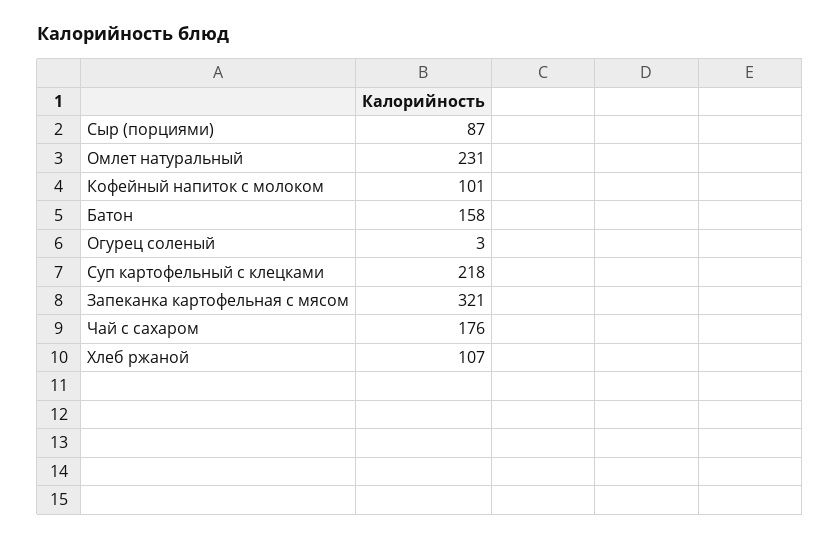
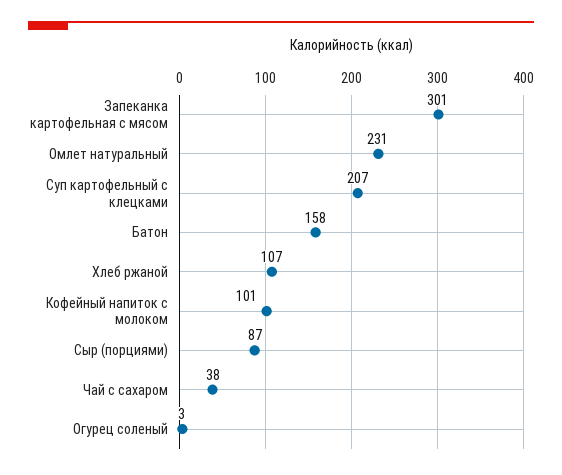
  {
    "Сыр (порциями)": 87,
    "Омлет натуральный": 231,
    "Кофейный напиток с молоком": 101,
    "Батон": 158,
    "Огурец соленый": 3,
-   "Суп картофельный с клецками": 218,
+   "Суп картофельный с клецками": 207,
-   "Запеканка картофельная с мясом": 321,
+   "Запеканка картофельная с мясом": 301,
-   "Чай с сахаром": 176,
+   "Чай с сахаром": 38,
    "Хлеб ржаной": 107
  }

